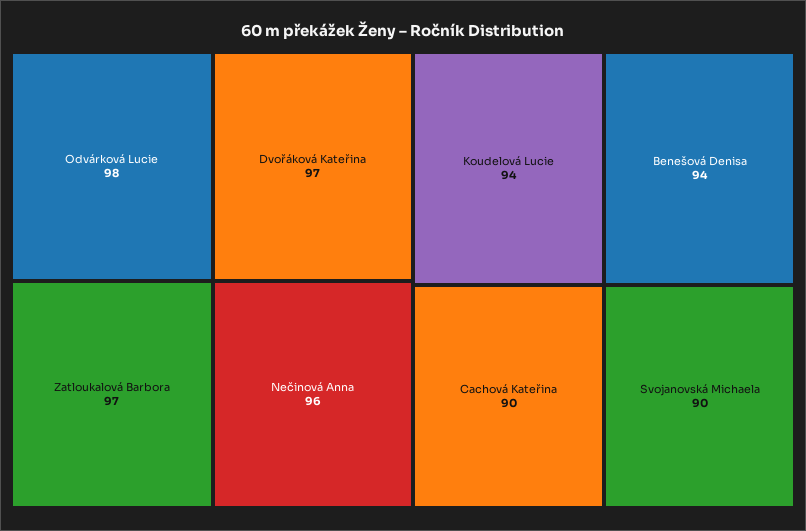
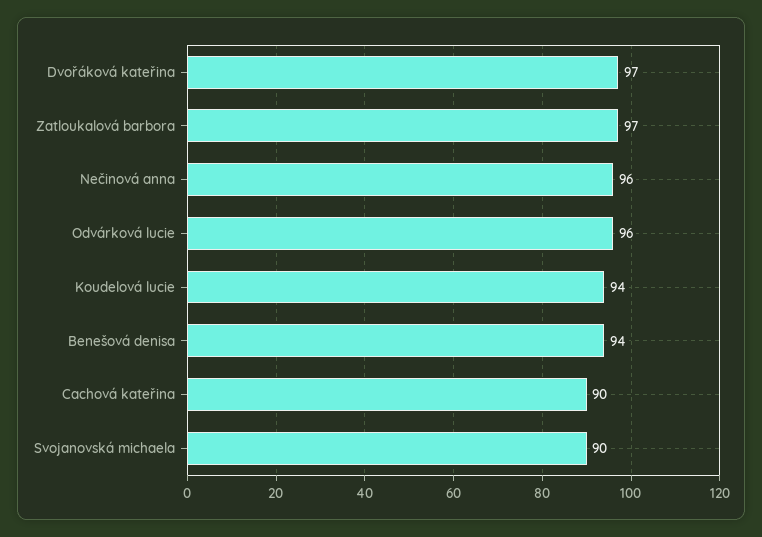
  {
-   "Odvárková Lucie": 98,
+   "Odvárková Lucie": 96,
    "Dvořáková Kateřina": 97,
    "Zatloukalová Barbora": 97,
    "Nečinová Anna": 96,
    "Koudelová Lucie": 94,
    "Benešová Denisa": 94,
    "Cachová Kateřina": 90,
    "Svojanovská Michaela": 90
  }

